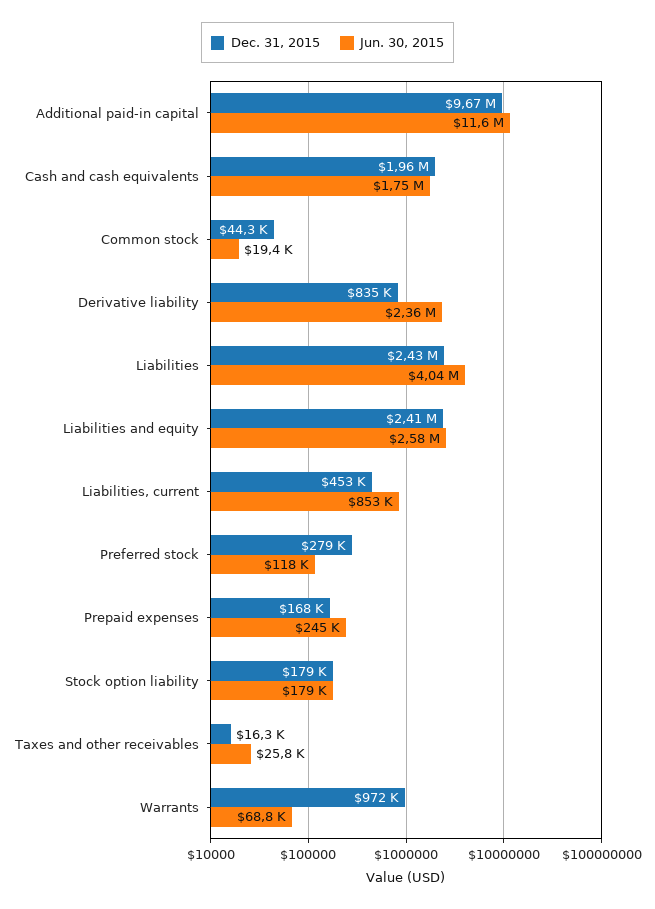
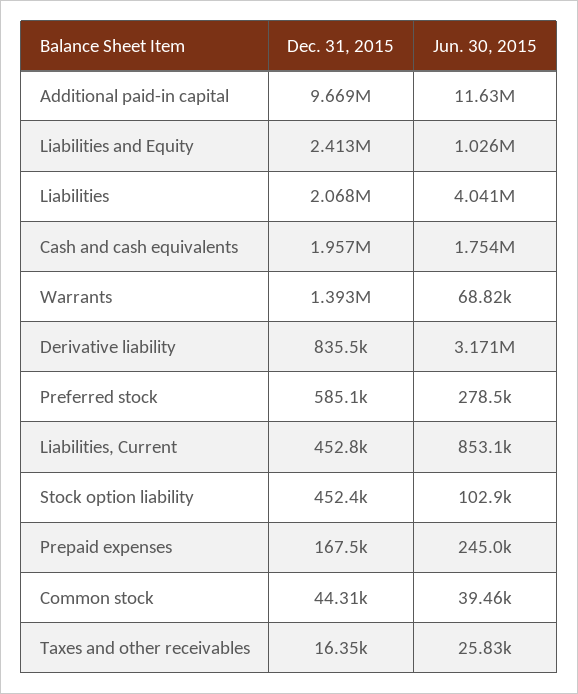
  {
    "Dec. 31, 2015": {
      "Additional paid-in capital": 9669000,
      "Cash and cash equivalents": 1957000,
      "Common stock": 44310,
      "Derivative liability": 835500,
-     "Liabilities": 2430000,
+     "Liabilities": 2068000,
      "Liabilities and equity": 2413000,
      "Liabilities, current": 452800,
-     "Preferred stock": 279000,
+     "Preferred stock": 585100,
      "Prepaid expenses": 167500,
-     "Stock option liability": 179000,
+     "Stock option liability": 452400,
      "Taxes and other receivables": 16350,
-     "Warrants": 972000
+     "Warrants": 1393000
    },
    "Jun. 30, 2015": {
      "Additional paid-in capital": 11630000,
      "Cash and cash equivalents": 1754000,
-     "Common stock": 19400,
+     "Common stock": 39460,
-     "Derivative liability": 2360000,
+     "Derivative liability": 3171000,
      "Liabilities": 4041000,
-     "Liabilities and equity": 2580000,
+     "Liabilities and equity": 1026000,
      "Liabilities, current": 853100,
-     "Preferred stock": 118000,
+     "Preferred stock": 278500,
      "Prepaid expenses": 245000,
-     "Stock option liability": 179000,
+     "Stock option liability": 102900,
      "Taxes and other receivables": 25830,
      "Warrants": 68820
    }
  }

